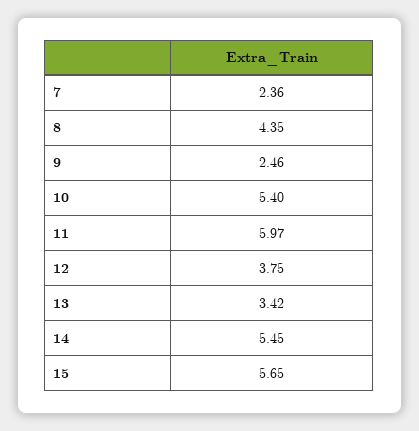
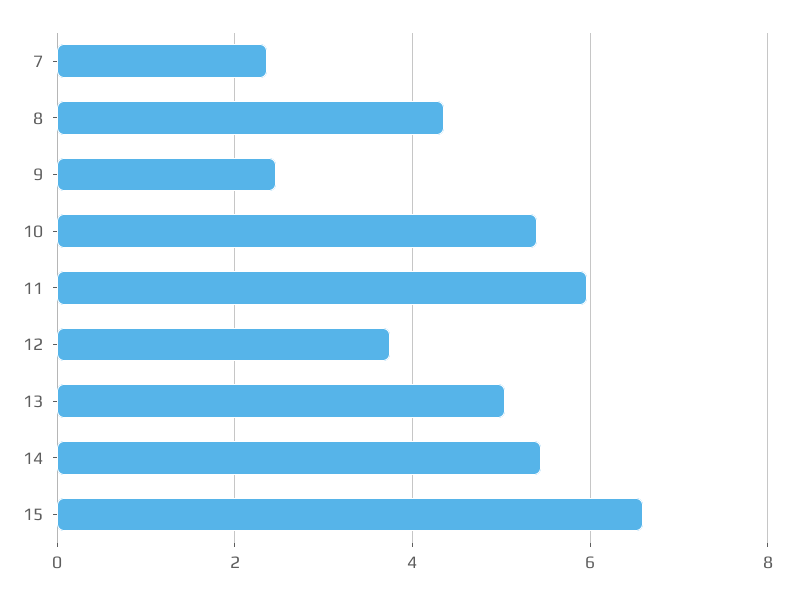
  {
    "7": 2.36,
    "8": 4.35,
    "9": 2.46,
    "10": 5.4,
    "11": 5.97,
    "12": 3.75,
-   "13": 3.42,
+   "13": 5,
    "14": 5.45,
-   "15": 5.65
+   "15": 6.6
  }

